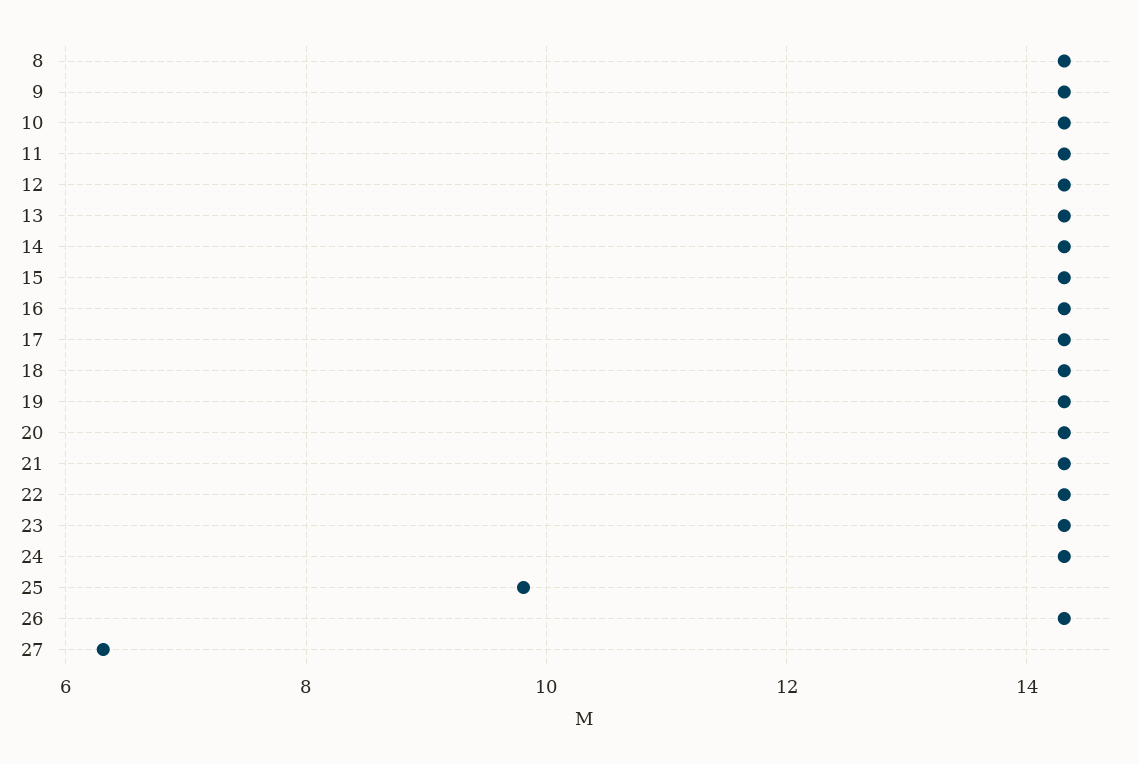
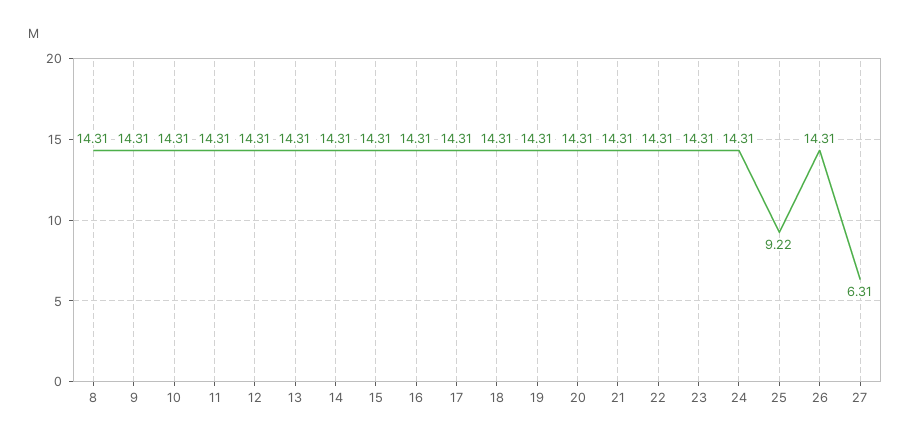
  {
    "8": 14.31,
    "9": 14.31,
    "10": 14.31,
    "11": 14.31,
    "12": 14.31,
    "13": 14.31,
    "14": 14.31,
    "15": 14.31,
    "16": 14.31,
    "17": 14.31,
    "18": 14.31,
    "19": 14.31,
    "20": 14.31,
    "21": 14.31,
    "22": 14.31,
    "23": 14.31,
    "24": 14.31,
-   "25": 9.8,
+   "25": 9.22,
    "26": 14.31,
    "27": 6.31
  }

